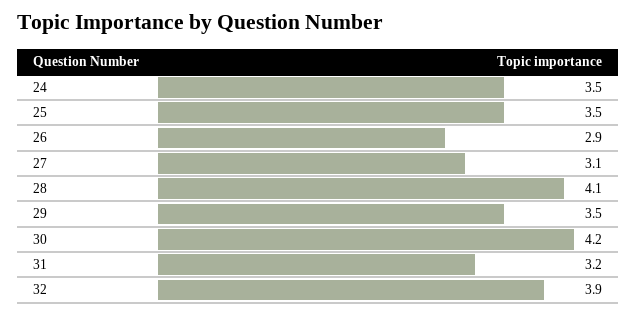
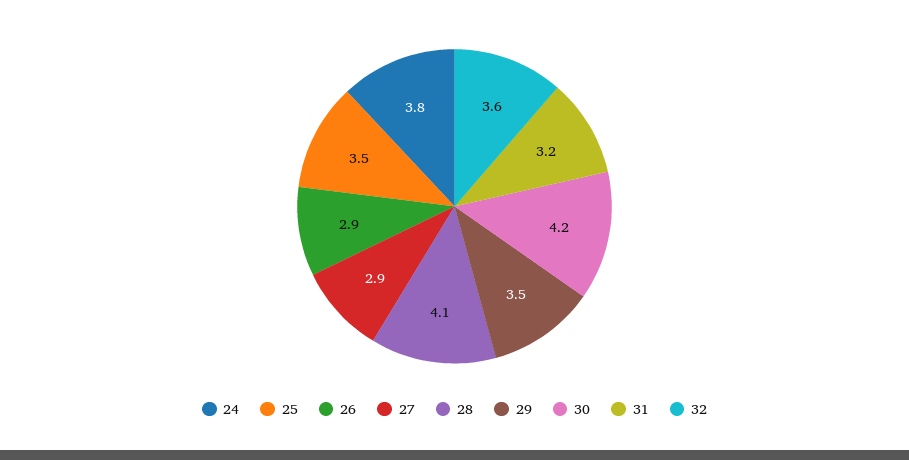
  {
-   "24": 3.5,
+   "24": 3.8,
    "25": 3.5,
    "26": 2.9,
-   "27": 3.1,
+   "27": 2.9,
    "28": 4.1,
    "29": 3.5,
    "30": 4.2,
    "31": 3.2,
-   "32": 3.9
+   "32": 3.6
  }

